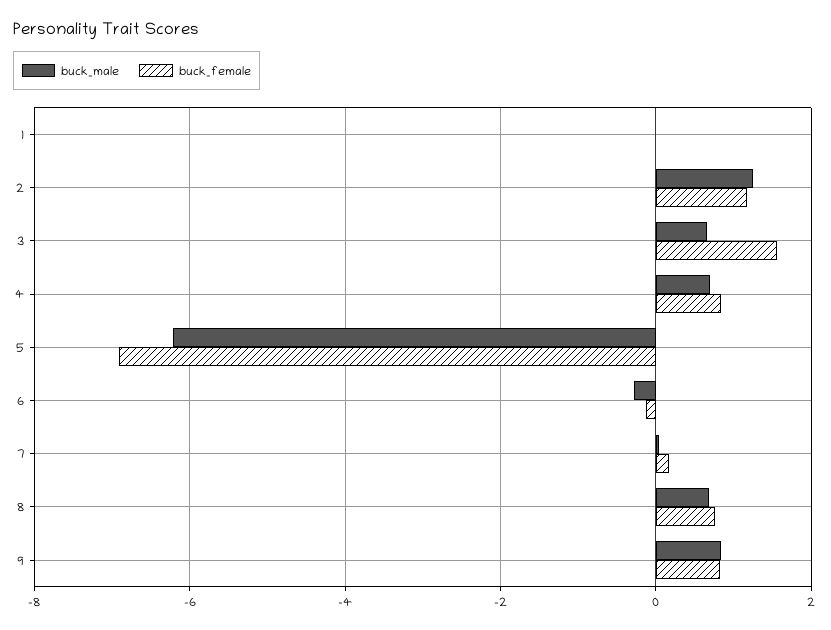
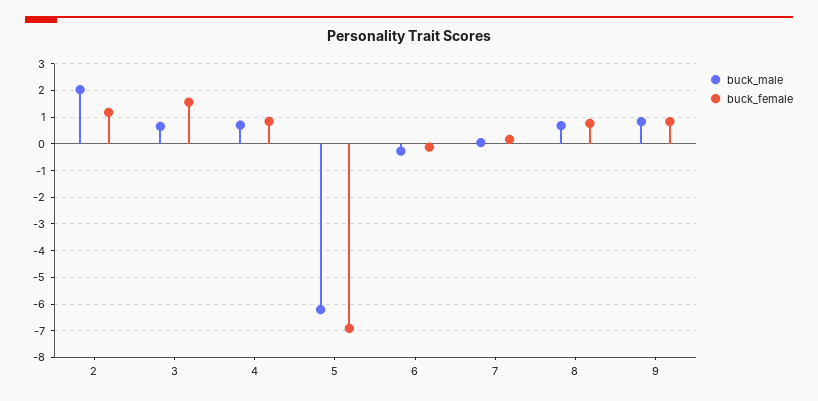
  {
    "buck_male": {
-     "1": 0,
-     "2": 1.2,
+     "2": 2,
      "3": 0.6,
      "4": 0.8,
      "5": -6.2,
      "6": -0.2,
      "7": 0,
      "8": 0.6,
      "9": 0.8
    },
    "buck_female": {
-     "1": 0,
      "2": 1.2,
      "3": 1.6,
      "4": 0.8,
      "5": -7,
      "6": -0.2,
      "7": 0.2,
      "8": 0.8,
      "9": 0.8
    }
  }

